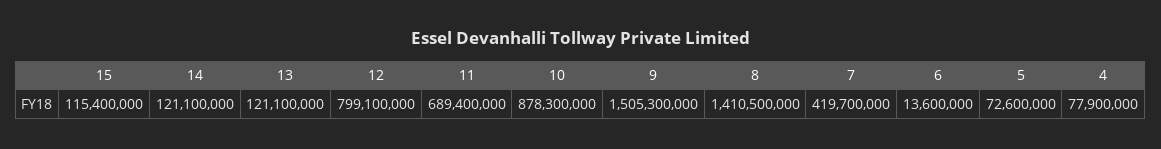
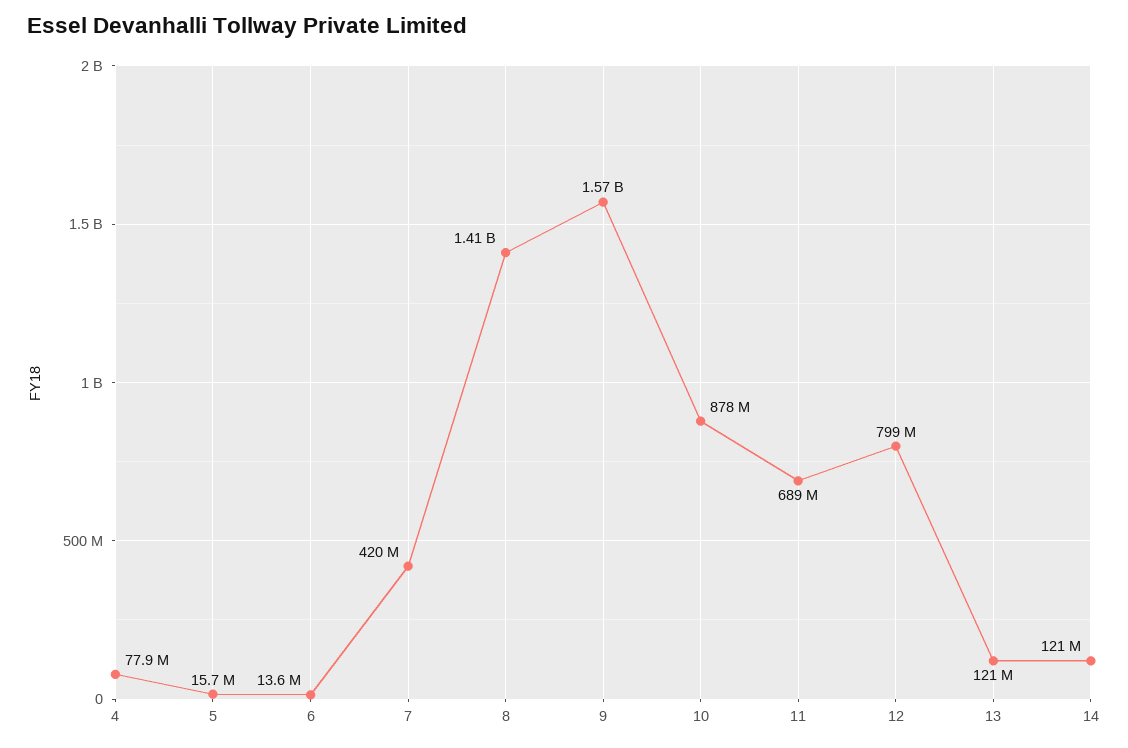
  {
-   "15": 115400000,
    "14": 121100000,
    "13": 121100000,
    "12": 799100000,
    "11": 689400000,
    "10": 878300000,
-   "9": 1505300000,
+   "9": 1570000000,
    "8": 1410500000,
    "7": 419700000,
    "6": 13600000,
-   "5": 72600000,
+   "5": 15700000,
    "4": 77900000
  }

